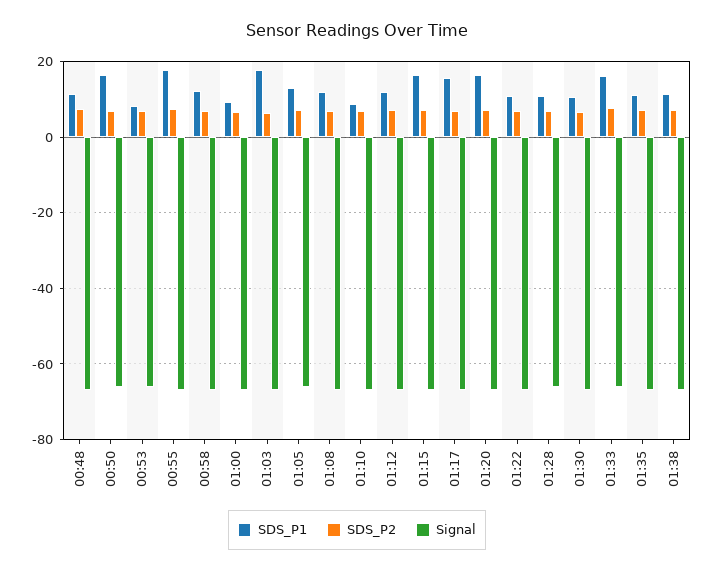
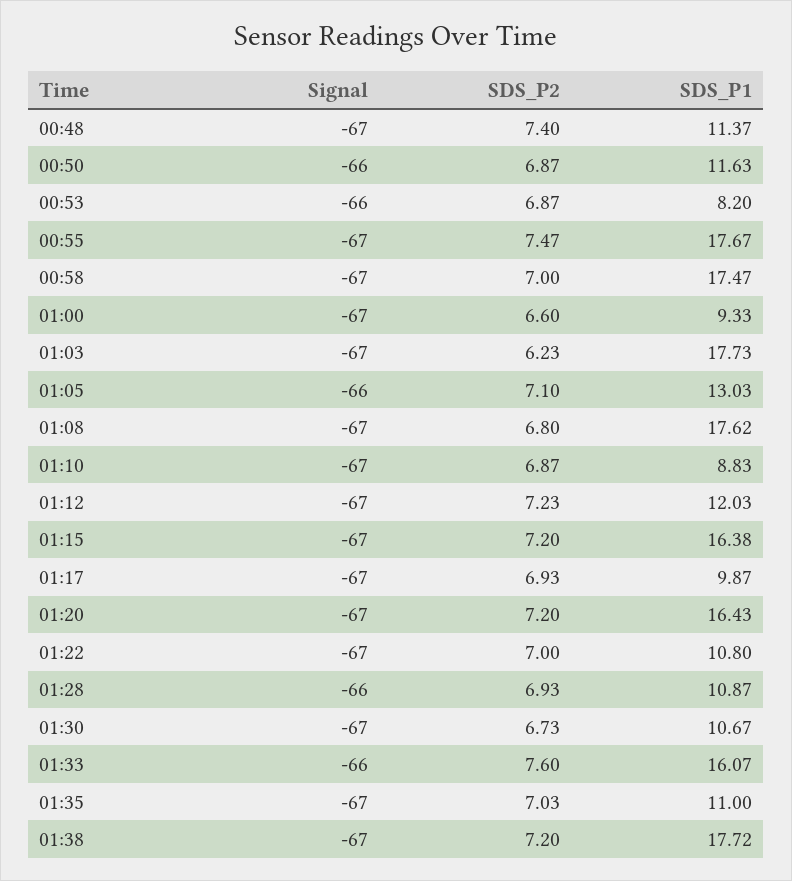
  {
    "SDS_P1": {
      "00:48": 11.37,
-     "00:50": 16,
+     "00:50": 11.63,
      "00:53": 8.2,
      "00:55": 17.67,
-     "00:58": 12,
+     "00:58": 17.47,
      "01:00": 9.33,
      "01:03": 17.73,
      "01:05": 13.03,
-     "01:08": 12,
+     "01:08": 17.62,
      "01:10": 8.83,
      "01:12": 12.03,
      "01:15": 16.38,
-     "01:17": 16,
+     "01:17": 9.87,
      "01:20": 16.43,
      "01:22": 10.8,
      "01:28": 10.87,
      "01:30": 10.67,
      "01:33": 16.07,
      "01:35": 11,
-     "01:38": 12
+     "01:38": 17.72
    },
    "SDS_P2": {
      "00:48": 7.4,
      "00:50": 6.87,
      "00:53": 6.87,
      "00:55": 7.47,
      "00:58": 7,
      "01:00": 6.6,
      "01:03": 6.23,
      "01:05": 7.1,
      "01:08": 6.8,
      "01:10": 6.87,
      "01:12": 7.23,
      "01:15": 7.2,
      "01:17": 6.93,
      "01:20": 7.2,
      "01:22": 7,
      "01:28": 6.93,
      "01:30": 6.73,
      "01:33": 7.6,
      "01:35": 7.03,
      "01:38": 7.2
    },
    "Signal": {
      "00:48": -67,
      "00:50": -66,
      "00:53": -66,
      "00:55": -67,
      "00:58": -67,
      "01:00": -67,
      "01:03": -67,
      "01:05": -66,
      "01:08": -67,
      "01:10": -67,
      "01:12": -67,
      "01:15": -67,
      "01:17": -67,
      "01:20": -67,
      "01:22": -67,
      "01:28": -66,
      "01:30": -67,
      "01:33": -66,
      "01:35": -67,
      "01:38": -67
    }
  }

